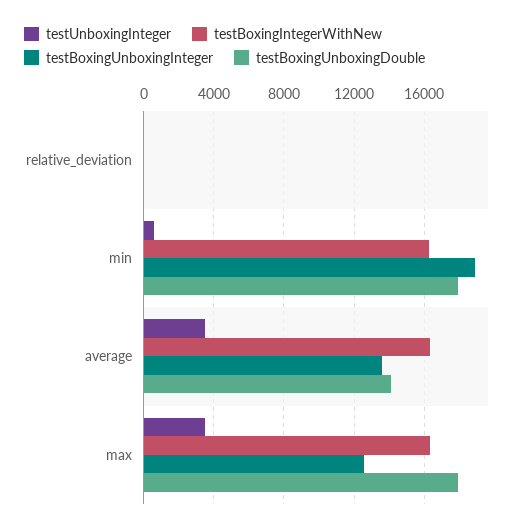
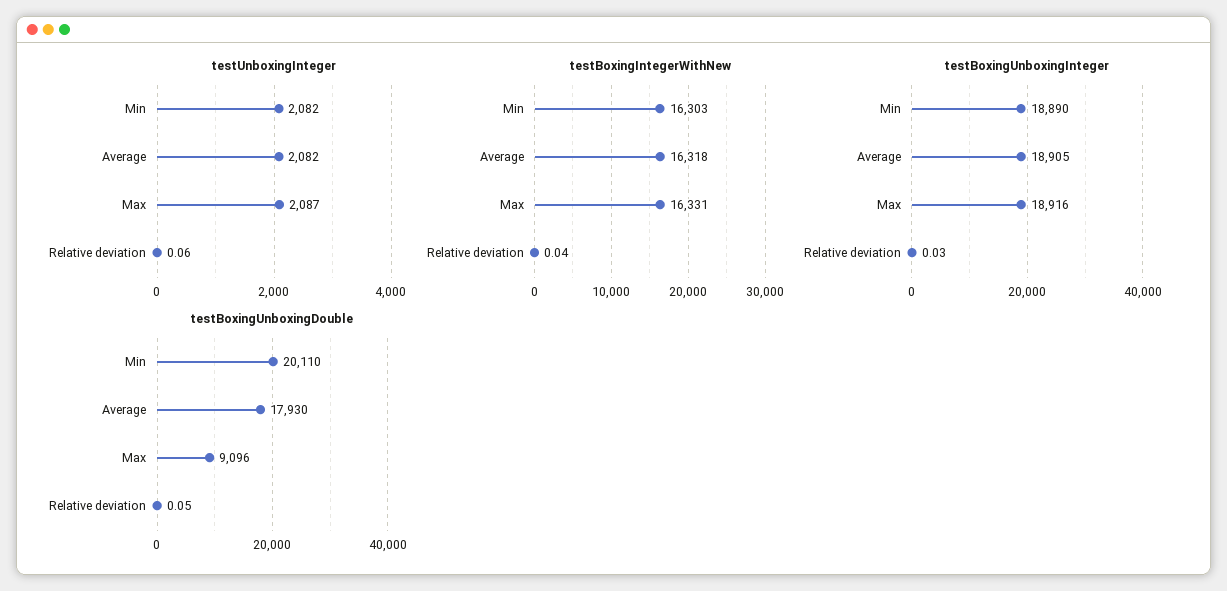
  {
    "testUnboxingInteger": {
      "relative_deviation": 0.06,
-     "min": 500,
+     "min": 2082,
-     "average": 3500,
+     "average": 2082,
-     "max": 3500
+     "max": 2087
    },
    "testBoxingIntegerWithNew": {
      "relative_deviation": 0.04,
      "min": 16303,
      "average": 16318,
      "max": 16331
    },
    "testBoxingUnboxingInteger": {
      "relative_deviation": 0.03,
      "min": 18890,
-     "average": 13500,
+     "average": 18905,
-     "max": 12500
+     "max": 18916
    },
    "testBoxingUnboxingDouble": {
      "relative_deviation": 0.05,
-     "min": 18000,
+     "min": 20110,
-     "average": 14000,
+     "average": 17930,
-     "max": 18000
+     "max": 9096
    }
  }

